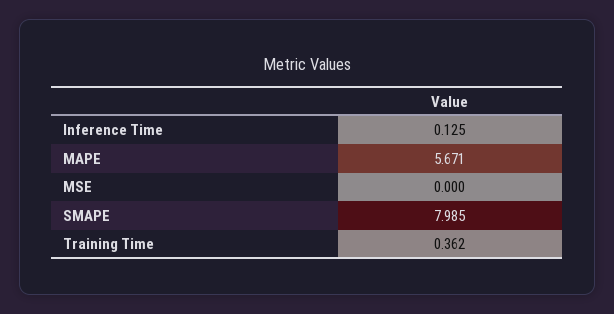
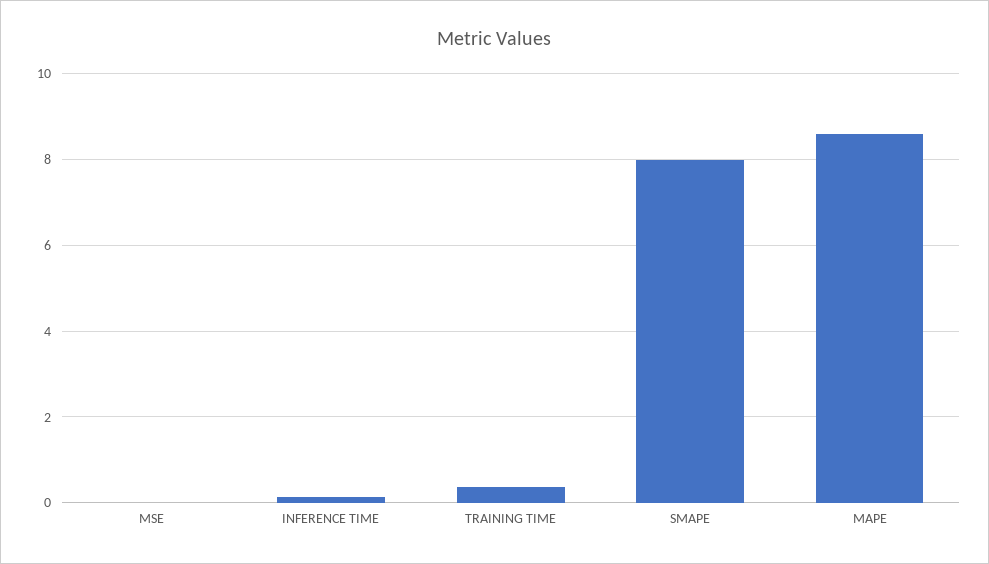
  {
    "Inference Time": 0.125,
-   "MAPE": 5.671,
+   "MAPE": 8.6,
    "MSE": 0,
    "SMAPE": 7.985,
    "Training Time": 0.362
  }

